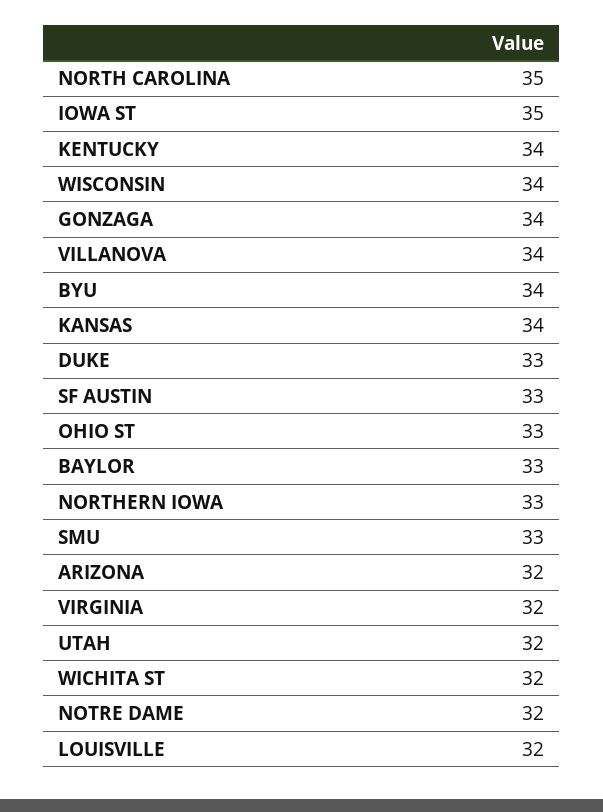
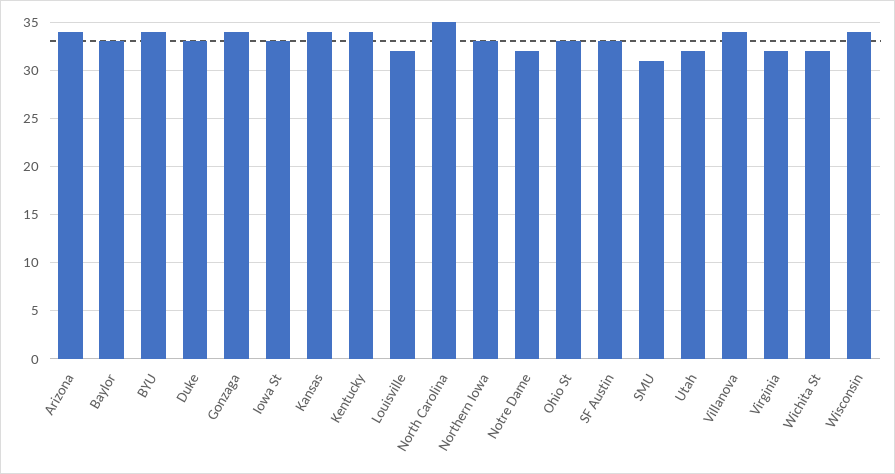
  {
    "NORTH CAROLINA": 35,
-   "IOWA ST": 35,
+   "IOWA ST": 33,
    "KENTUCKY": 34,
    "WISCONSIN": 34,
    "GONZAGA": 34,
    "VILLANOVA": 34,
    "BYU": 34,
    "KANSAS": 34,
    "DUKE": 33,
    "SF AUSTIN": 33,
    "OHIO ST": 33,
    "BAYLOR": 33,
    "NORTHERN IOWA": 33,
-   "SMU": 33,
+   "SMU": 31,
-   "ARIZONA": 32,
+   "ARIZONA": 34,
    "VIRGINIA": 32,
    "UTAH": 32,
    "WICHITA ST": 32,
    "NOTRE DAME": 32,
    "LOUISVILLE": 32
  }

